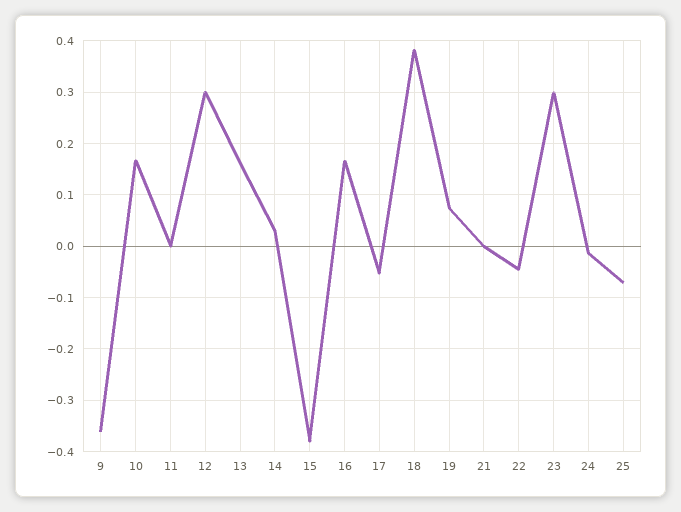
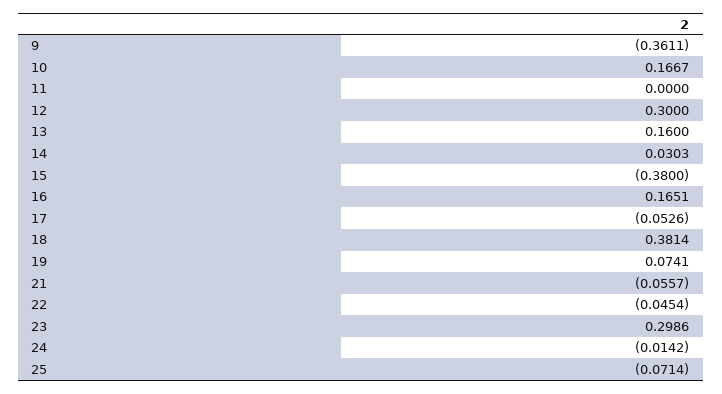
  {
    "9": -0.3611,
    "10": 0.1667,
    "11": 0,
    "12": 0.3,
    "13": 0.16,
    "14": 0.0303,
    "15": -0.38,
    "16": 0.1651,
    "17": -0.0526,
    "18": 0.3814,
    "19": 0.0741,
-   "21": 0,
+   "21": -0.0557,
    "22": -0.0454,
    "23": 0.2986,
    "24": -0.0142,
    "25": -0.0714
  }

